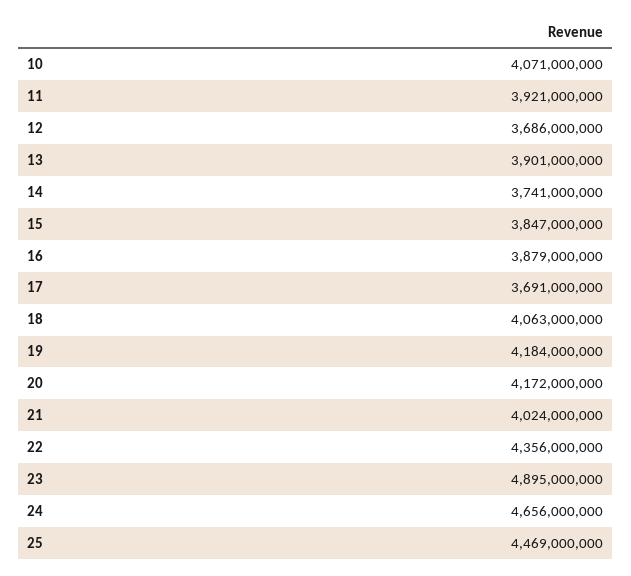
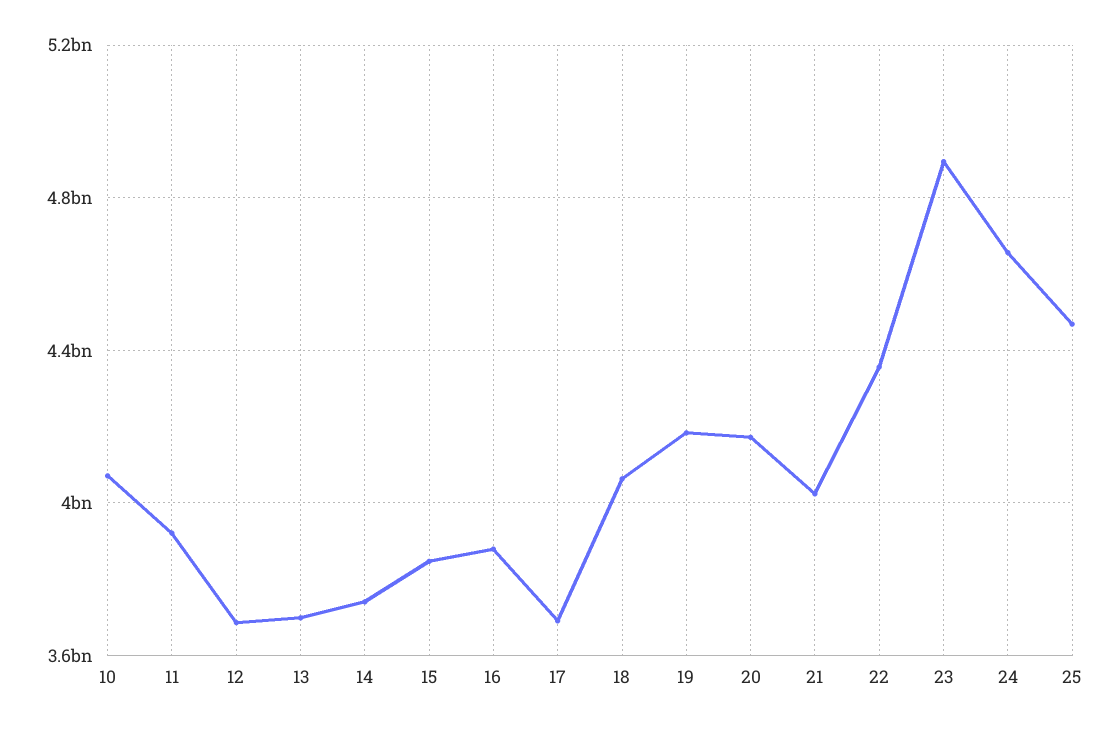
  {
    "10": 4071000000,
    "11": 3921000000,
    "12": 3686000000,
-   "13": 3901000000,
+   "13": 3700000000,
    "14": 3741000000,
    "15": 3847000000,
    "16": 3879000000,
    "17": 3691000000,
    "18": 4063000000,
    "19": 4184000000,
    "20": 4172000000,
    "21": 4024000000,
    "22": 4356000000,
    "23": 4895000000,
    "24": 4656000000,
    "25": 4469000000
  }

